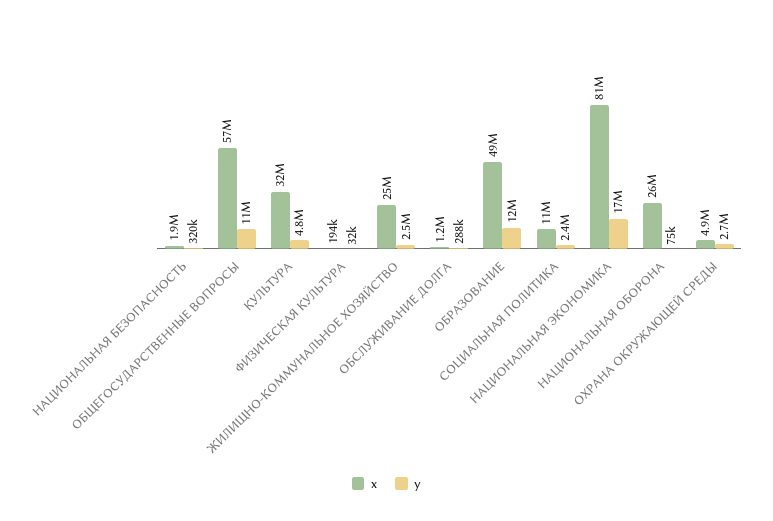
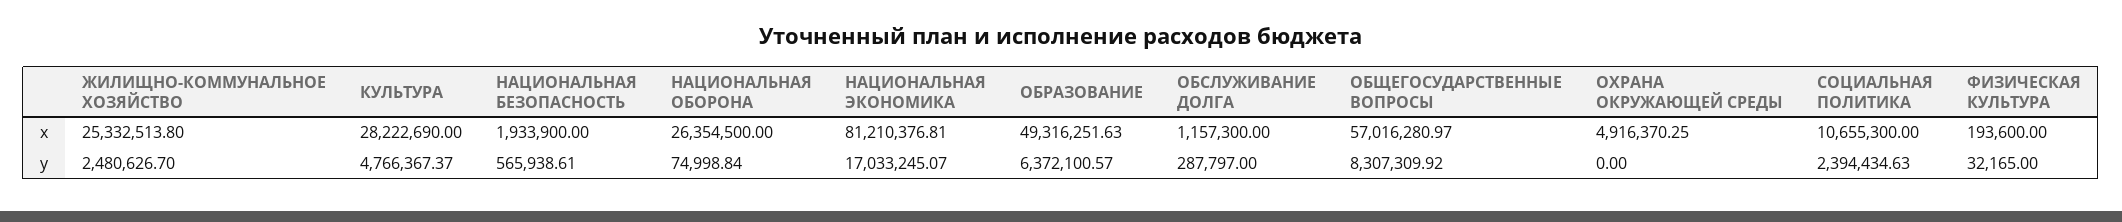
  {
    "x": {
      "НАЦИОНАЛЬНАЯ БЕЗОПАСНОСТЬ": 1933900,
      "ОБЩЕГОСУДАРСТВЕННЫЕ ВОПРОСЫ": 57016280.97,
-     "КУЛЬТУРА": 32000000,
+     "КУЛЬТУРА": 28222690,
      "ФИЗИЧЕСКАЯ КУЛЬТУРА": 193600,
      "ЖИЛИЩНО-КОММУНАЛЬНОЕ ХОЗЯЙСТВО": 25332513.8,
      "ОБСЛУЖИВАНИЕ ДОЛГА": 1157300,
      "ОБРАЗОВАНИЕ": 49316251.63,
      "СОЦИАЛЬНАЯ ПОЛИТИКА": 10655300,
      "НАЦИОНАЛЬНАЯ ЭКОНОМИКА": 81210376.81,
      "НАЦИОНАЛЬНАЯ ОБОРОНА": 26354500,
      "ОХРАНА ОКРУЖАЮЩЕЙ СРЕДЫ": 4916370.25
    },
    "y": {
-     "НАЦИОНАЛЬНАЯ БЕЗОПАСНОСТЬ": 320000,
+     "НАЦИОНАЛЬНАЯ БЕЗОПАСНОСТЬ": 565938.61,
-     "ОБЩЕГОСУДАРСТВЕННЫЕ ВОПРОСЫ": 11000000,
+     "ОБЩЕГОСУДАРСТВЕННЫЕ ВОПРОСЫ": 8307309.92,
      "КУЛЬТУРА": 4766367.37,
      "ФИЗИЧЕСКАЯ КУЛЬТУРА": 32165,
      "ЖИЛИЩНО-КОММУНАЛЬНОЕ ХОЗЯЙСТВО": 2480626.7,
      "ОБСЛУЖИВАНИЕ ДОЛГА": 287797,
-     "ОБРАЗОВАНИЕ": 12000000,
+     "ОБРАЗОВАНИЕ": 6372100.57,
      "СОЦИАЛЬНАЯ ПОЛИТИКА": 2394434.63,
      "НАЦИОНАЛЬНАЯ ЭКОНОМИКА": 17033245.07,
      "НАЦИОНАЛЬНАЯ ОБОРОНА": 74998.84,
-     "ОХРАНА ОКРУЖАЮЩЕЙ СРЕДЫ": 2700000
+     "ОХРАНА ОКРУЖАЮЩЕЙ СРЕДЫ": 0
    }
  }

